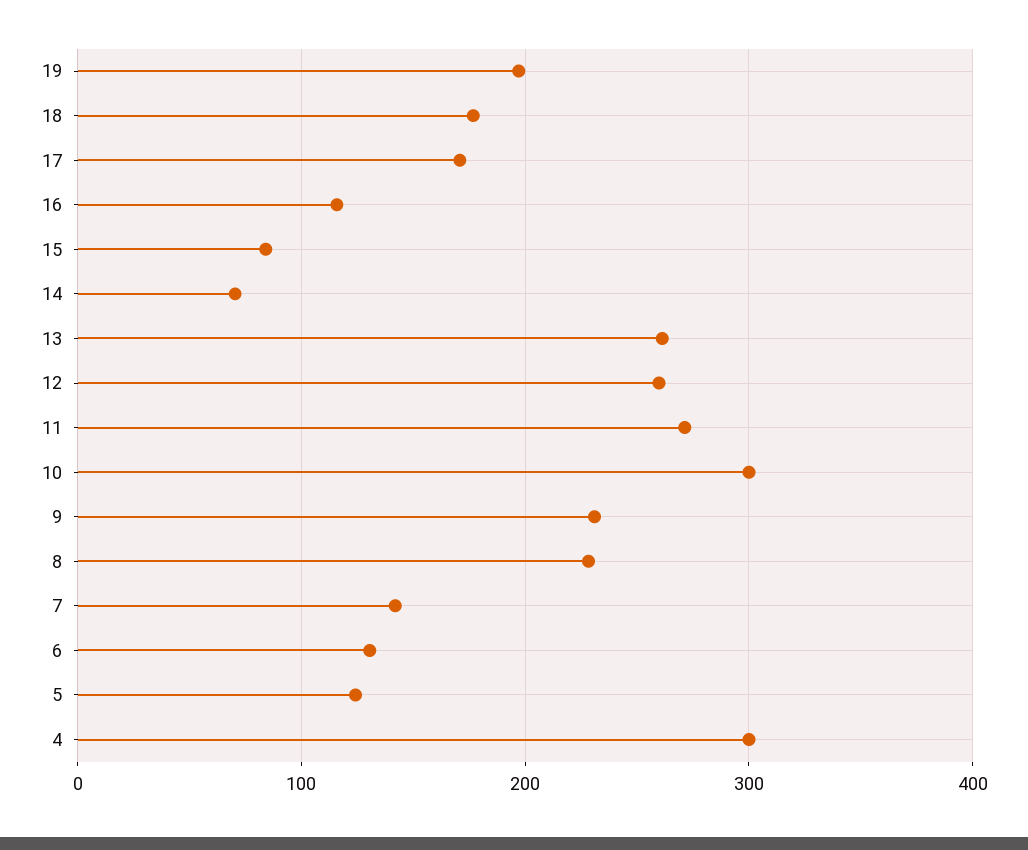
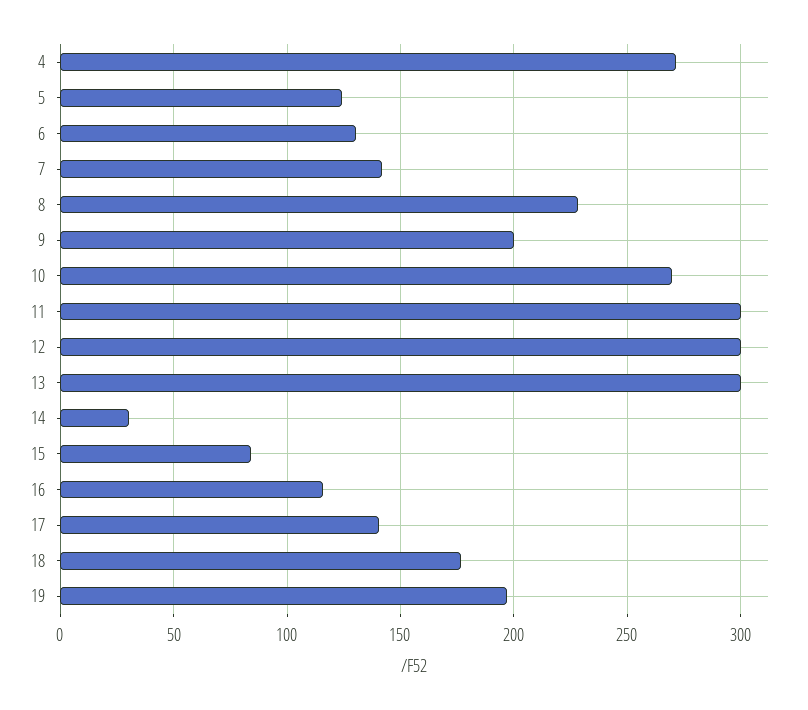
  {
    "19": 195,
    "18": 175,
-   "17": 170,
+   "17": 140,
    "16": 115,
    "15": 85,
-   "14": 70,
+   "14": 30,
-   "13": 260,
+   "13": 300,
-   "12": 260,
+   "12": 300,
-   "11": 270,
+   "11": 300,
-   "10": 300,
+   "10": 270,
-   "9": 230,
+   "9": 200,
    "8": 230,
    "7": 140,
    "6": 130,
    "5": 125,
-   "4": 300
+   "4": 270
  }

